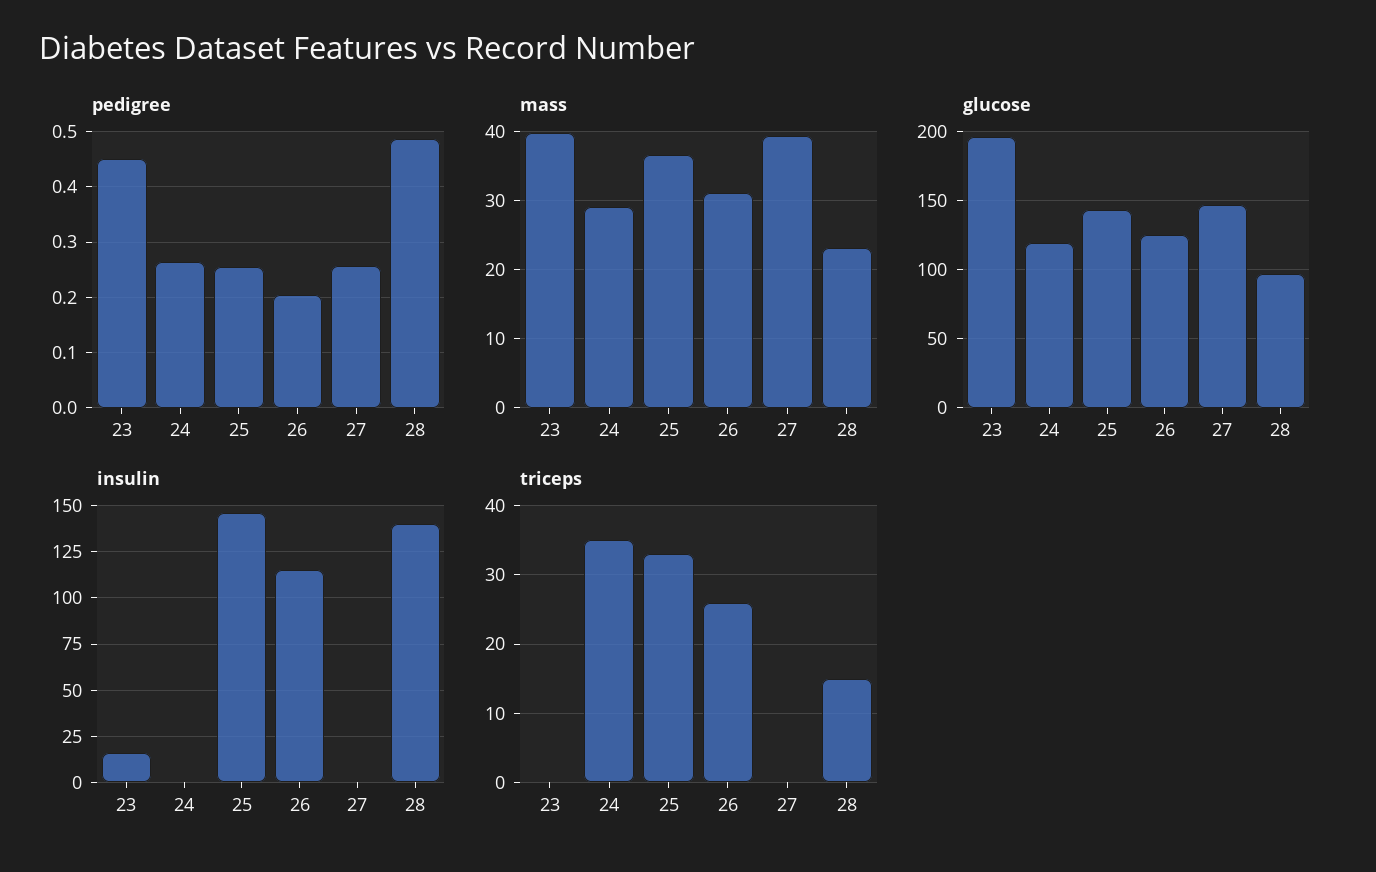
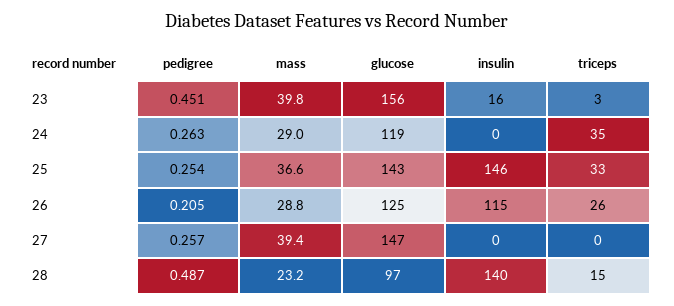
  {
    "pedigree": {
      "23": 0.451,
      "24": 0.263,
      "25": 0.254,
      "26": 0.205,
      "27": 0.257,
      "28": 0.487
    },
    "mass": {
      "23": 39.8,
      "24": 29,
      "25": 36.6,
-     "26": 31,
+     "26": 28.8,
      "27": 39.4,
      "28": 23.2
    },
    "glucose": {
-     "23": 195,
+     "23": 156,
      "24": 119,
      "25": 143,
      "26": 125,
      "27": 147,
      "28": 97
    },
    "insulin": {
      "23": 16,
      "24": 0,
      "25": 146,
      "26": 115,
      "27": 0,
      "28": 140
    },
    "triceps": {
-     "23": 0,
+     "23": 3,
      "24": 35,
      "25": 33,
      "26": 26,
      "27": 0,
      "28": 15
    }
  }

